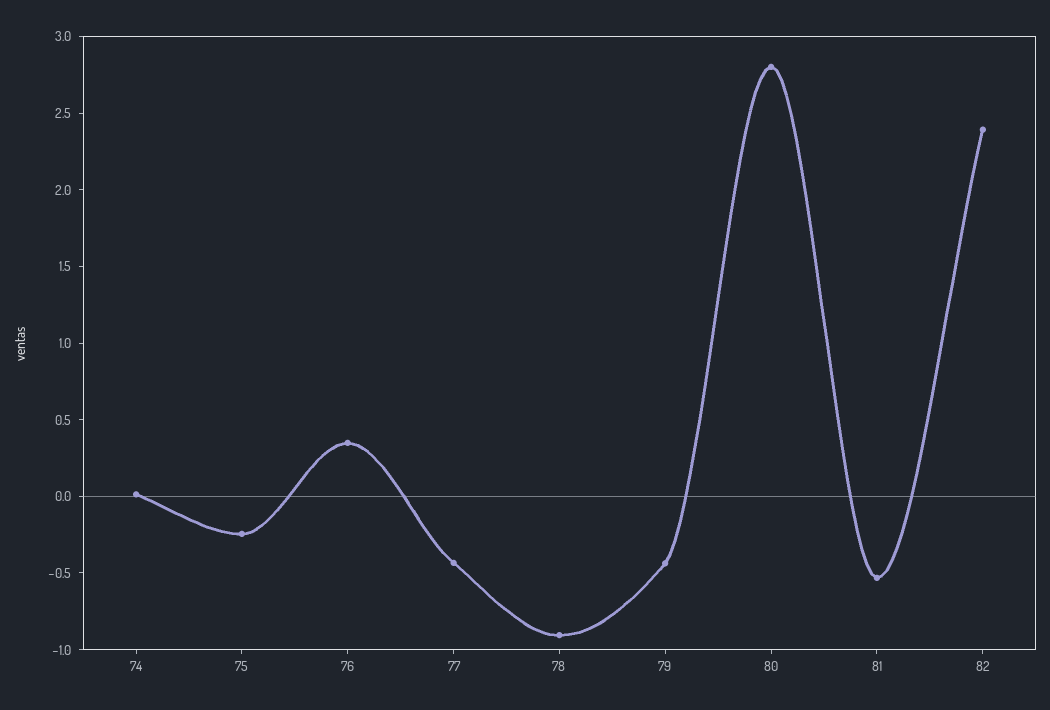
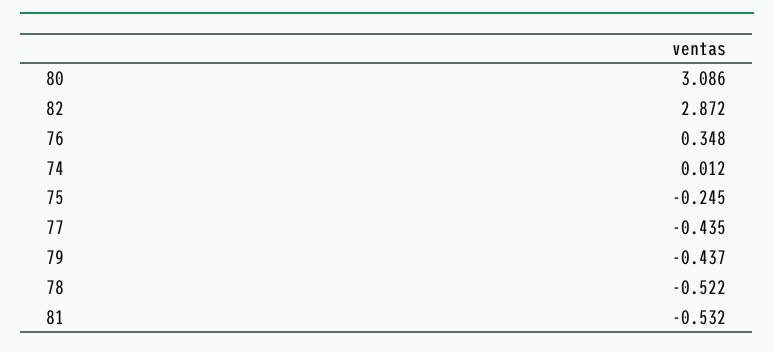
  {
    "74": 0.012,
    "75": -0.245,
    "76": 0.348,
    "77": -0.435,
-   "78": -0.9,
+   "78": -0.522,
    "79": -0.437,
-   "80": 2.8,
+   "80": 3.086,
    "81": -0.532,
-   "82": 2.4
+   "82": 2.872
  }

